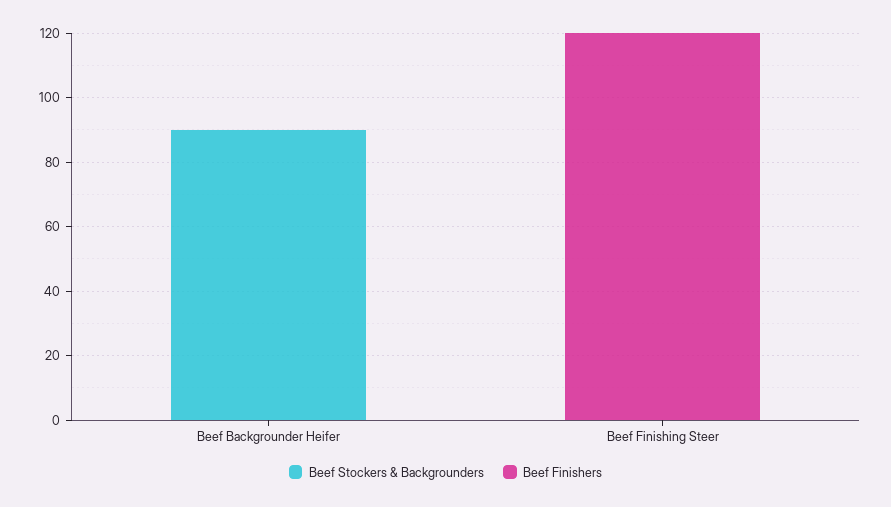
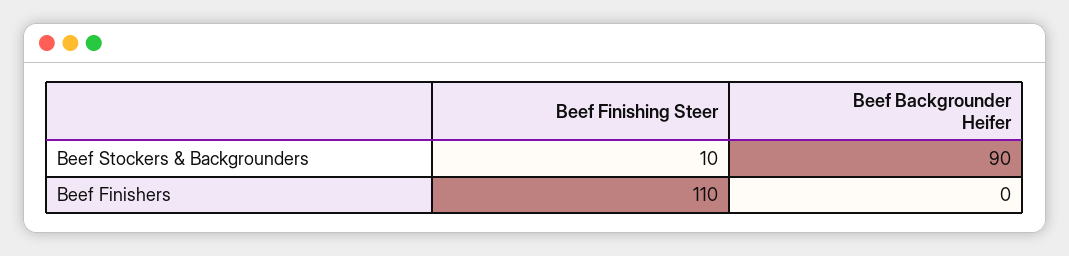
  {
    "Beef Stockers & Backgrounders": {
      "Beef Backgrounder Heifer": 90,
-     "Beef Finishing Steer": 0
+     "Beef Finishing Steer": 10
    },
    "Beef Finishers": {
      "Beef Backgrounder Heifer": 0,
-     "Beef Finishing Steer": 120
+     "Beef Finishing Steer": 110
    }
  }

